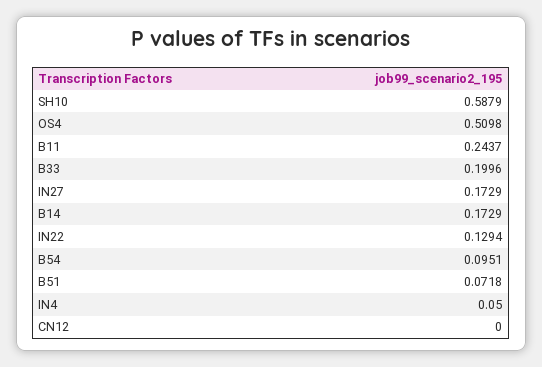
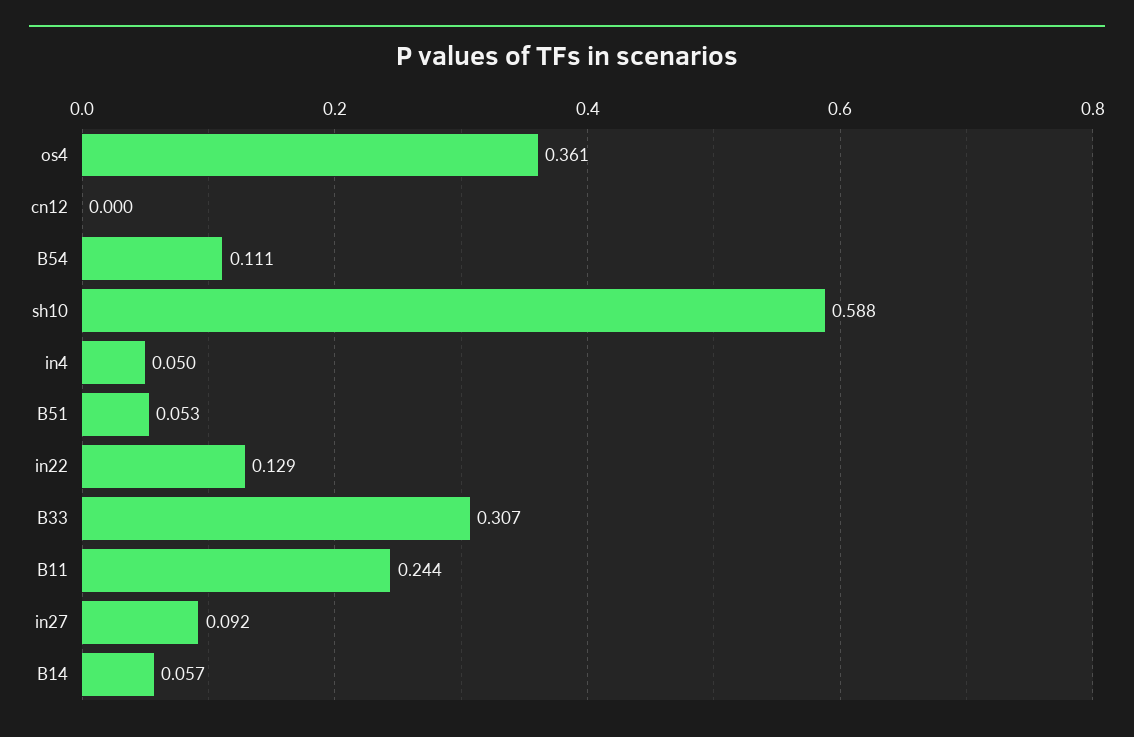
  {
    "SH10": 0.5879,
-   "OS4": 0.5098,
+   "OS4": 0.361,
    "B11": 0.2437,
-   "B33": 0.1996,
+   "B33": 0.307,
-   "IN27": 0.1729,
+   "IN27": 0.092,
-   "B14": 0.1729,
+   "B14": 0.057,
    "IN22": 0.1294,
-   "B54": 0.0951,
+   "B54": 0.111,
-   "B51": 0.0718,
+   "B51": 0.053,
    "IN4": 0.05,
    "CN12": 0
  }

